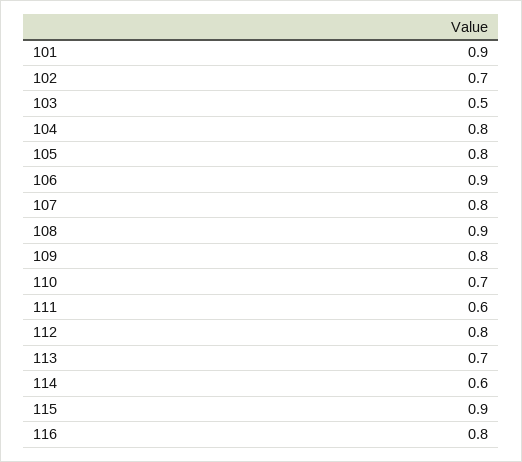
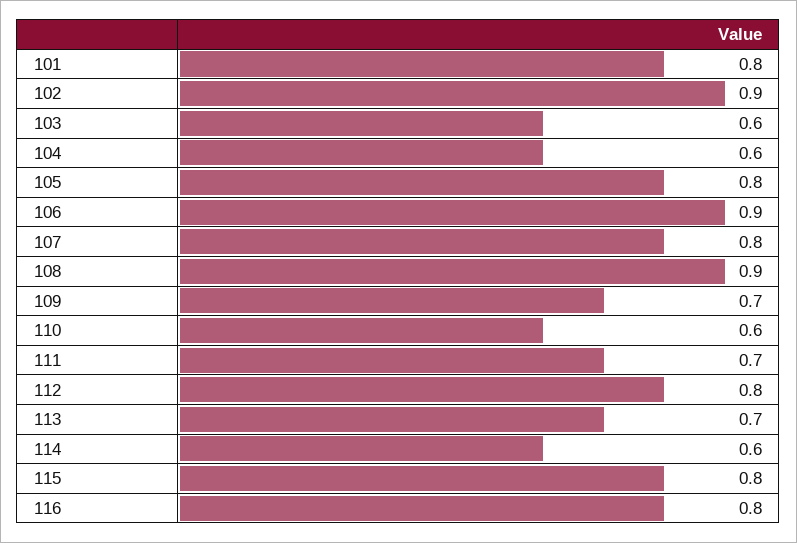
  {
-   "101": 0.9,
+   "101": 0.8,
-   "102": 0.7,
+   "102": 0.9,
-   "103": 0.5,
+   "103": 0.6,
-   "104": 0.8,
+   "104": 0.6,
    "105": 0.8,
    "106": 0.9,
    "107": 0.8,
    "108": 0.9,
-   "109": 0.8,
+   "109": 0.7,
-   "110": 0.7,
+   "110": 0.6,
-   "111": 0.6,
+   "111": 0.7,
    "112": 0.8,
    "113": 0.7,
    "114": 0.6,
-   "115": 0.9,
+   "115": 0.8,
    "116": 0.8
  }

